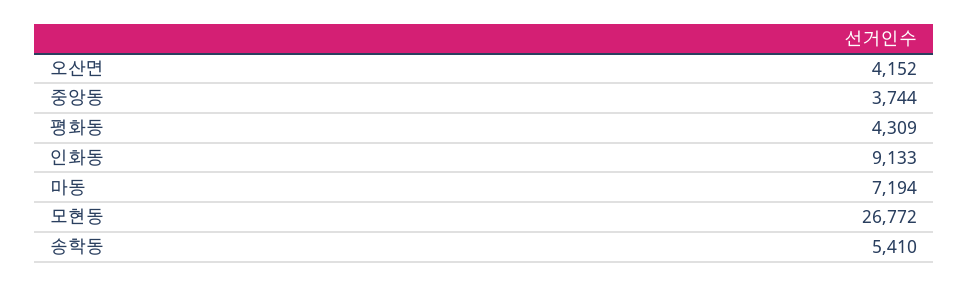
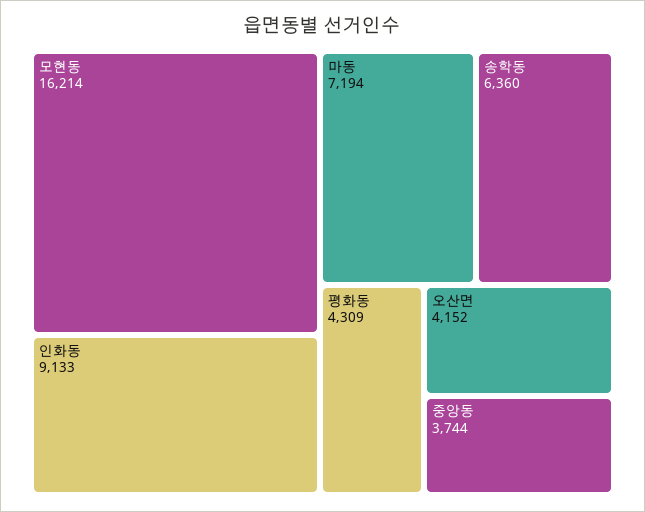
  {
    "오산면": 4152,
    "중앙동": 3744,
    "평화동": 4309,
    "인화동": 9133,
    "마동": 7194,
-   "모현동": 26772,
+   "모현동": 16214,
-   "송학동": 5410
+   "송학동": 6360
  }

